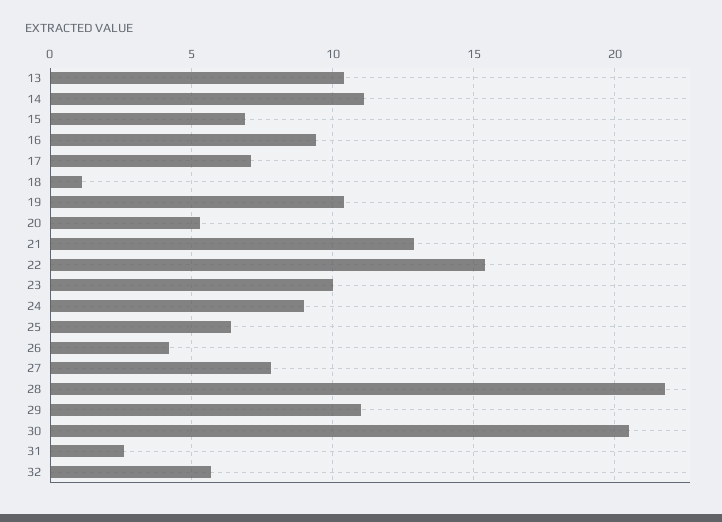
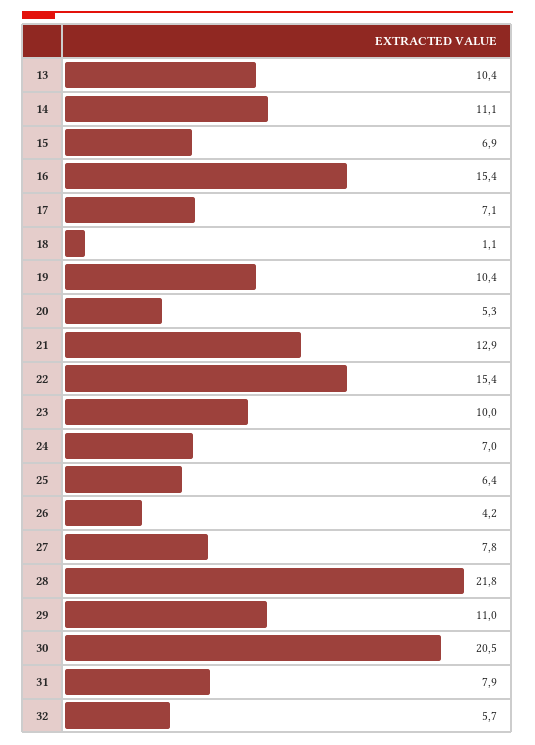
  {
    "13": 10.4,
    "14": 11.1,
    "15": 6.9,
-   "16": 9.5,
+   "16": 15.4,
    "17": 7.1,
    "18": 1.1,
    "19": 10.4,
    "20": 5.3,
    "21": 12.9,
    "22": 15.4,
    "23": 10,
-   "24": 9,
+   "24": 7,
    "25": 6.4,
    "26": 4.2,
    "27": 7.8,
    "28": 21.8,
    "29": 11,
    "30": 20.5,
-   "31": 2.5,
+   "31": 7.9,
    "32": 5.7
  }

